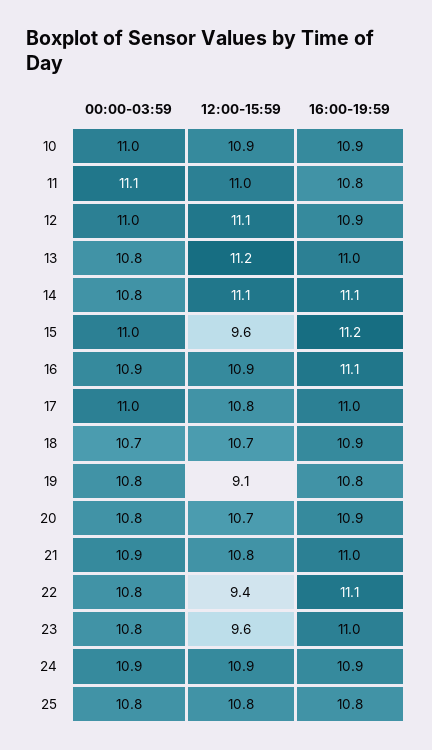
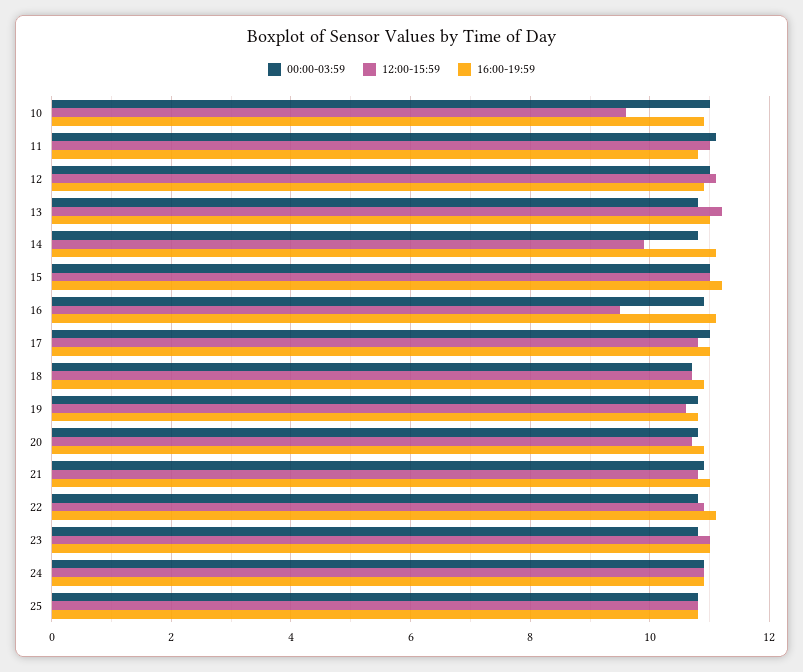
  {
    "00:00-03:59": {
      "10": 11,
      "11": 11.1,
      "12": 11,
      "13": 10.8,
      "14": 10.8,
      "15": 11,
      "16": 10.9,
      "17": 11,
      "18": 10.7,
      "19": 10.8,
      "20": 10.8,
      "21": 10.9,
      "22": 10.8,
      "23": 10.8,
      "24": 10.9,
      "25": 10.8
    },
    "12:00-15:59": {
-     "10": 10.9,
+     "10": 9.5,
      "11": 11,
      "12": 11.1,
      "13": 11.2,
-     "14": 11.1,
+     "14": 10,
-     "15": 9.6,
+     "15": 11,
-     "16": 10.9,
+     "16": 9.5,
      "17": 10.8,
      "18": 10.7,
-     "19": 9.1,
+     "19": 10.5,
      "20": 10.7,
      "21": 10.8,
-     "22": 9.4,
+     "22": 11,
-     "23": 9.6,
+     "23": 11,
      "24": 10.9,
      "25": 10.8
    },
    "16:00-19:59": {
      "10": 10.9,
      "11": 10.8,
      "12": 10.9,
      "13": 11,
      "14": 11.1,
      "15": 11.2,
      "16": 11.1,
      "17": 11,
      "18": 10.9,
      "19": 10.8,
      "20": 10.9,
      "21": 11,
      "22": 11.1,
      "23": 11,
      "24": 10.9,
      "25": 10.8
    }
  }

